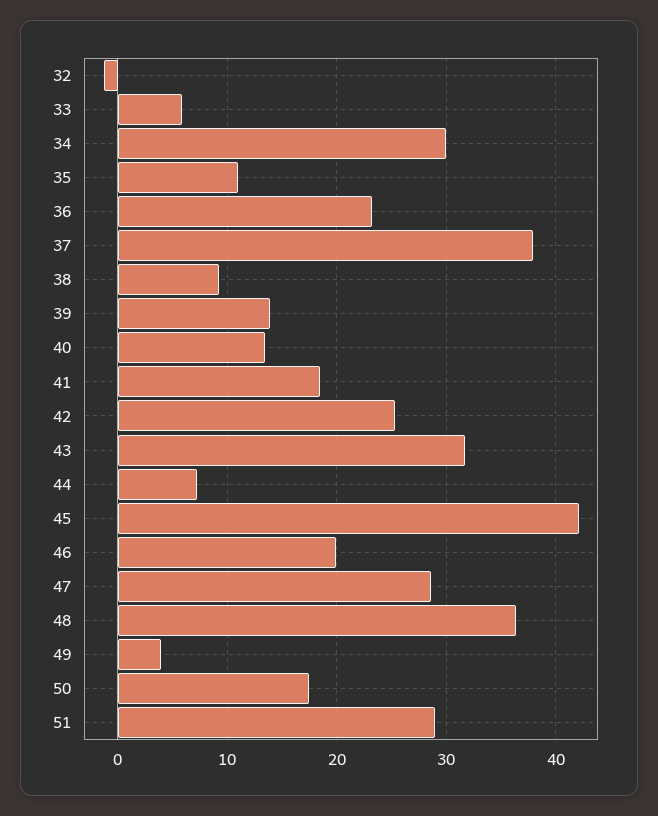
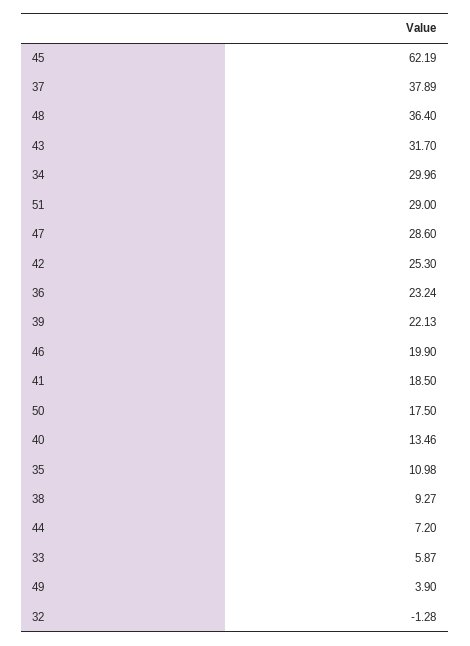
  {
    "32": -1.28,
    "33": 5.87,
    "34": 29.96,
    "35": 10.98,
    "36": 23.24,
    "37": 37.89,
    "38": 9.27,
-   "39": 14,
+   "39": 22.13,
    "40": 13.46,
    "41": 18.5,
    "42": 25.3,
    "43": 31.7,
    "44": 7.2,
-   "45": 42,
+   "45": 62.19,
    "46": 19.9,
    "47": 28.6,
    "48": 36.4,
    "49": 3.9,
    "50": 17.5,
    "51": 29
  }

